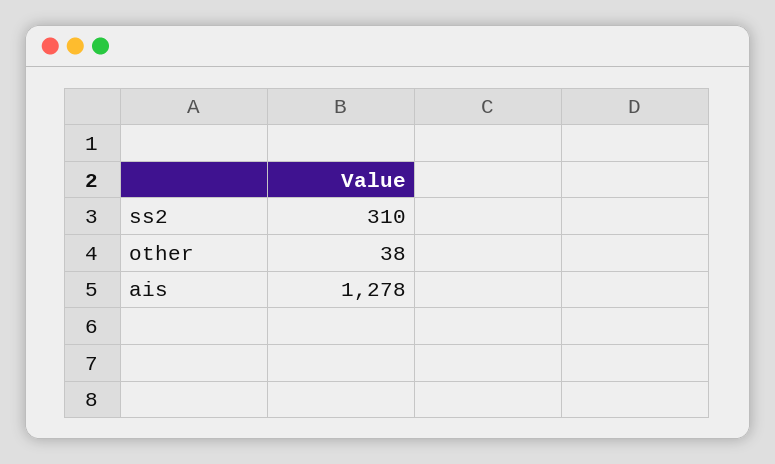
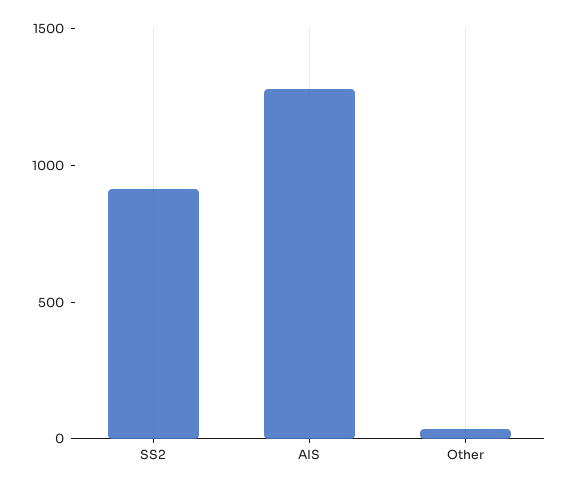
  {
-   "ss2": 310,
+   "ss2": 900,
    "other": 38,
    "ais": 1278
  }

